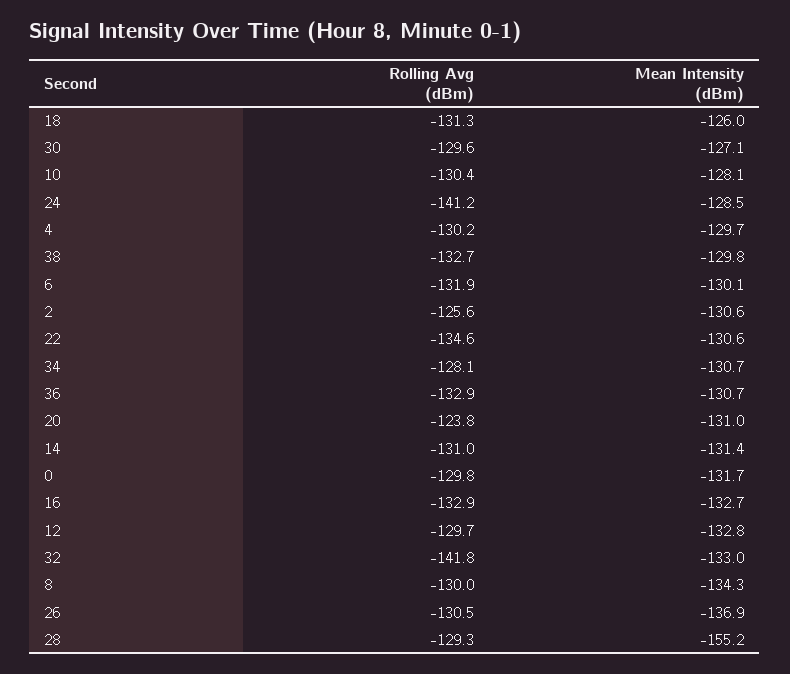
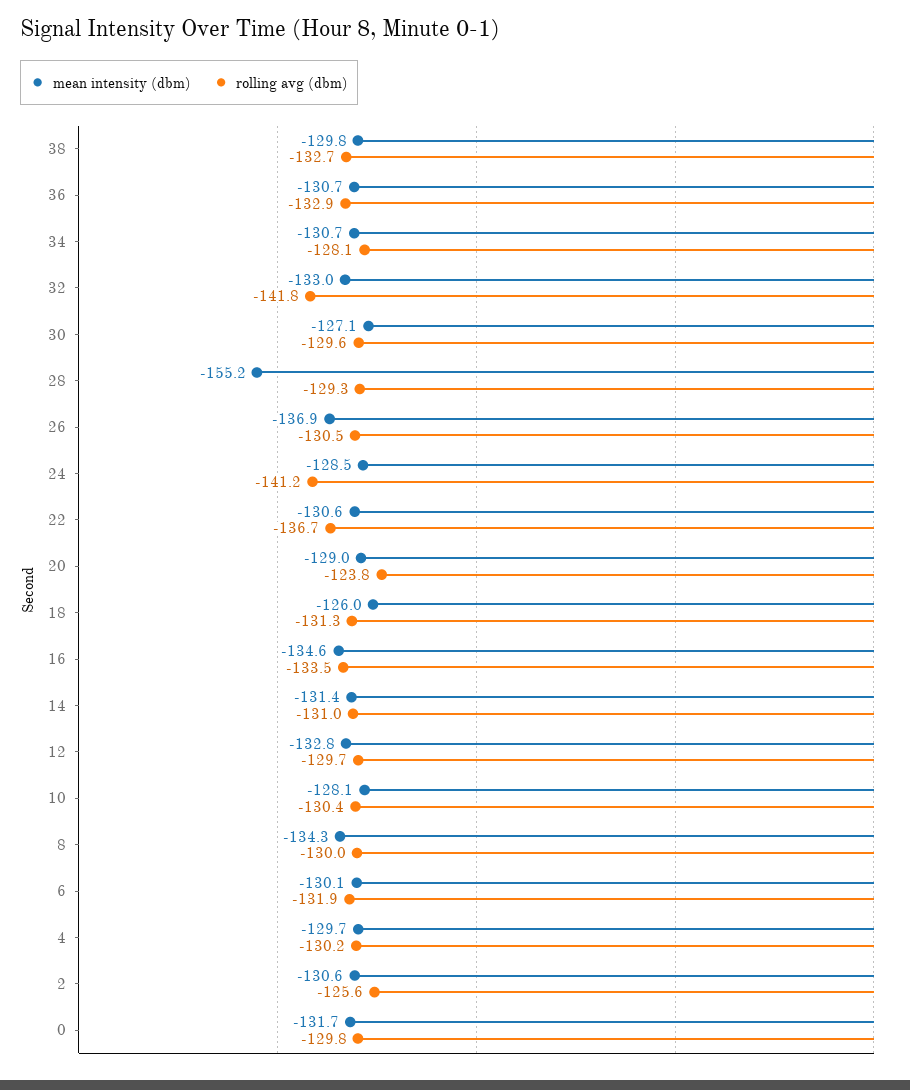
  {
    "Rolling Avg (dBm)": {
      "18": -131.3,
      "30": -129.6,
      "10": -130.4,
      "24": -141.2,
      "4": -130.2,
      "38": -132.7,
      "6": -131.9,
      "2": -125.6,
-     "22": -134.6,
+     "22": -136.7,
      "34": -128.1,
      "36": -132.9,
      "20": -123.8,
      "14": -131,
      "0": -129.8,
-     "16": -132.9,
+     "16": -133.5,
      "12": -129.7,
      "32": -141.8,
      "8": -130,
      "26": -130.5,
      "28": -129.3
    },
    "Mean Intensity (dBm)": {
      "18": -126,
      "30": -127.1,
      "10": -128.1,
      "24": -128.5,
      "4": -129.7,
      "38": -129.8,
      "6": -130.1,
      "2": -130.6,
      "22": -130.6,
      "34": -130.7,
      "36": -130.7,
-     "20": -131,
+     "20": -129,
      "14": -131.4,
      "0": -131.7,
-     "16": -132.7,
+     "16": -134.6,
      "12": -132.8,
      "32": -133,
      "8": -134.3,
      "26": -136.9,
      "28": -155.2
    }
  }

